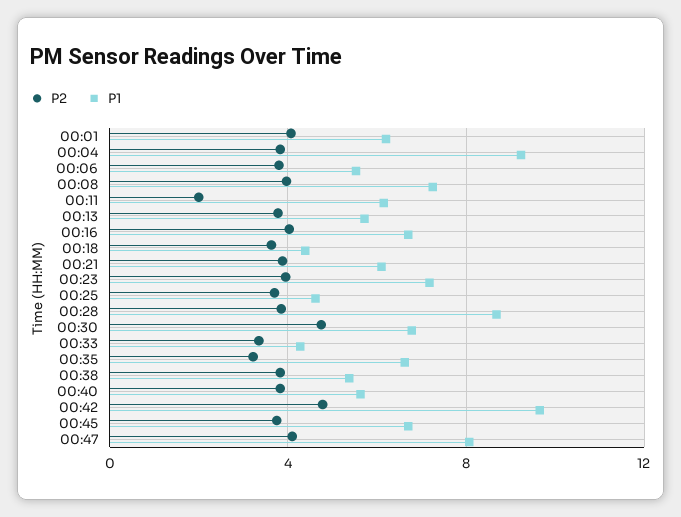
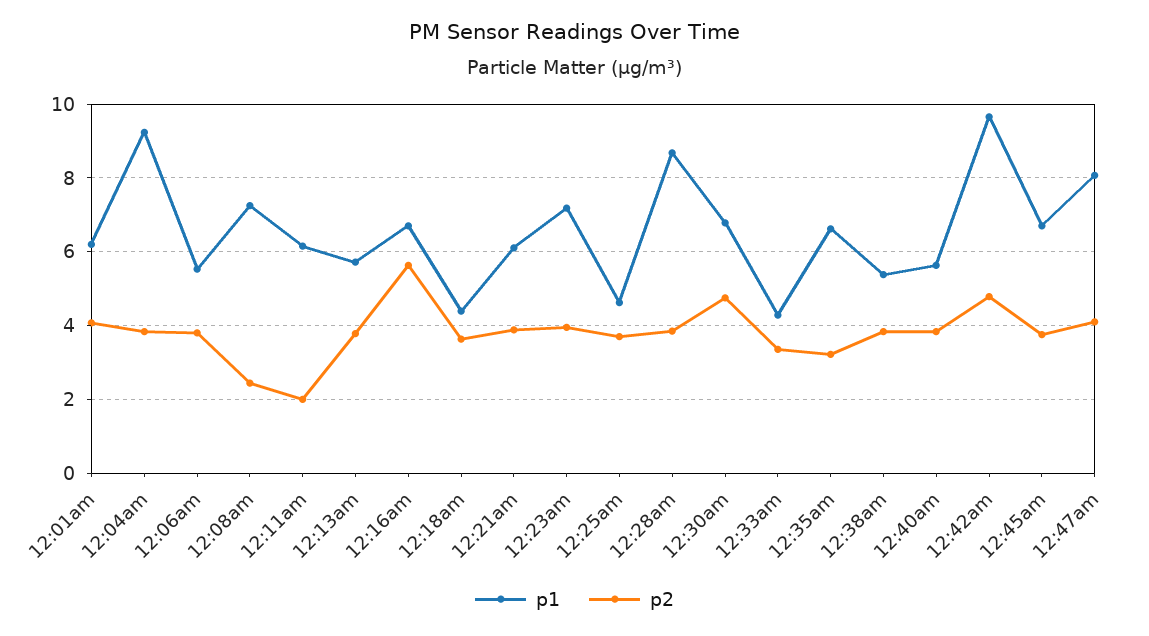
  {
    "P2": {
      "00:01": 4,
      "00:04": 3.8,
      "00:06": 3.8,
-     "00:08": 4,
+     "00:08": 2.4,
      "00:11": 2,
      "00:13": 3.8,
-     "00:16": 4,
+     "00:16": 5.6,
      "00:18": 3.6,
      "00:21": 3.8,
      "00:23": 4,
      "00:25": 3.8,
      "00:28": 3.8,
      "00:30": 4.8,
      "00:33": 3.4,
      "00:35": 3.2,
      "00:38": 3.8,
      "00:40": 3.8,
      "00:42": 4.8,
      "00:45": 3.8,
      "00:47": 4.2
    },
    "P1": {
      "00:01": 6.2,
      "00:04": 9.2,
      "00:06": 5.6,
      "00:08": 7.2,
      "00:11": 6.2,
      "00:13": 5.8,
      "00:16": 6.8,
      "00:18": 4.4,
      "00:21": 6.2,
      "00:23": 7.2,
      "00:25": 4.6,
      "00:28": 8.6,
      "00:30": 6.8,
      "00:33": 4.2,
      "00:35": 6.6,
      "00:38": 5.4,
      "00:40": 5.6,
      "00:42": 9.6,
      "00:45": 6.8,
      "00:47": 8
    }
  }

